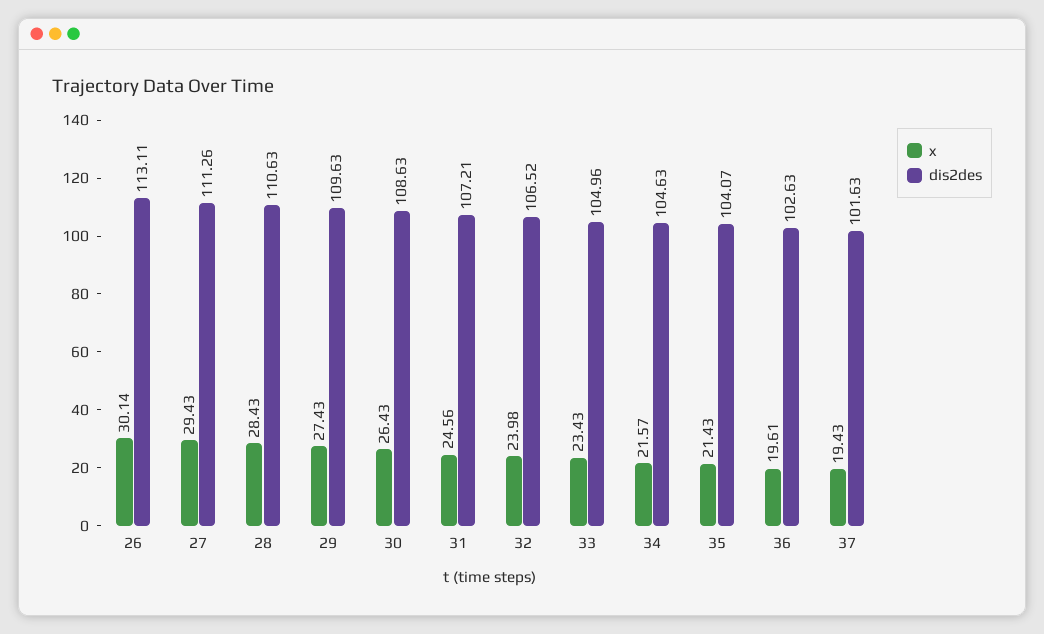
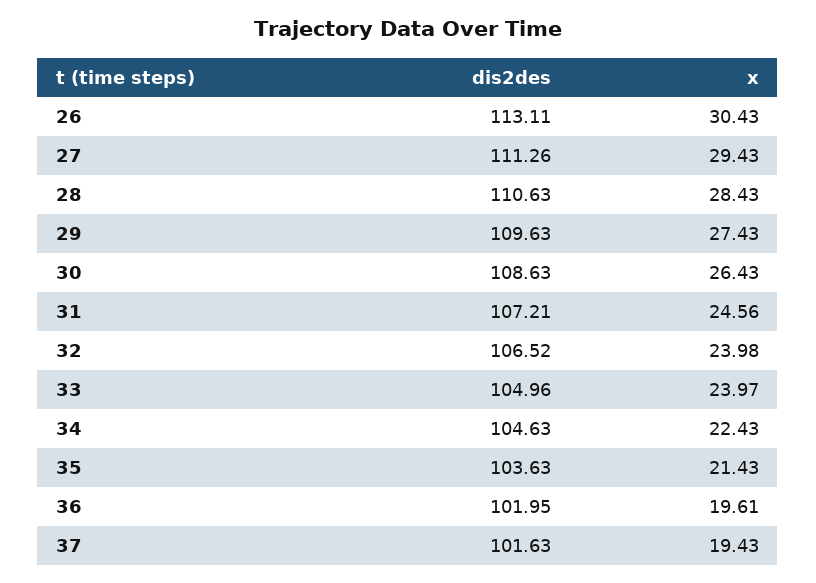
  {
    "x": {
-     "26": 30.14,
+     "26": 30.43,
      "27": 29.43,
      "28": 28.43,
      "29": 27.43,
      "30": 26.43,
      "31": 24.56,
      "32": 23.98,
-     "33": 23.43,
+     "33": 23.97,
-     "34": 21.57,
+     "34": 22.43,
      "35": 21.43,
      "36": 19.61,
      "37": 19.43
    },
    "dis2des": {
      "26": 113.11,
      "27": 111.26,
      "28": 110.63,
      "29": 109.63,
      "30": 108.63,
      "31": 107.21,
      "32": 106.52,
      "33": 104.96,
      "34": 104.63,
-     "35": 104.07,
+     "35": 103.63,
-     "36": 102.63,
+     "36": 101.95,
      "37": 101.63
    }
  }

